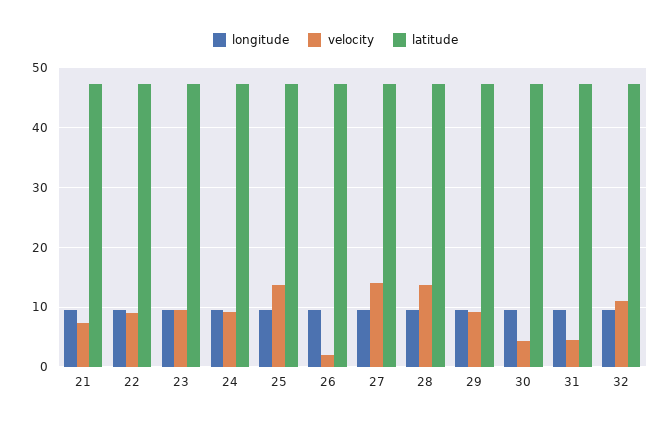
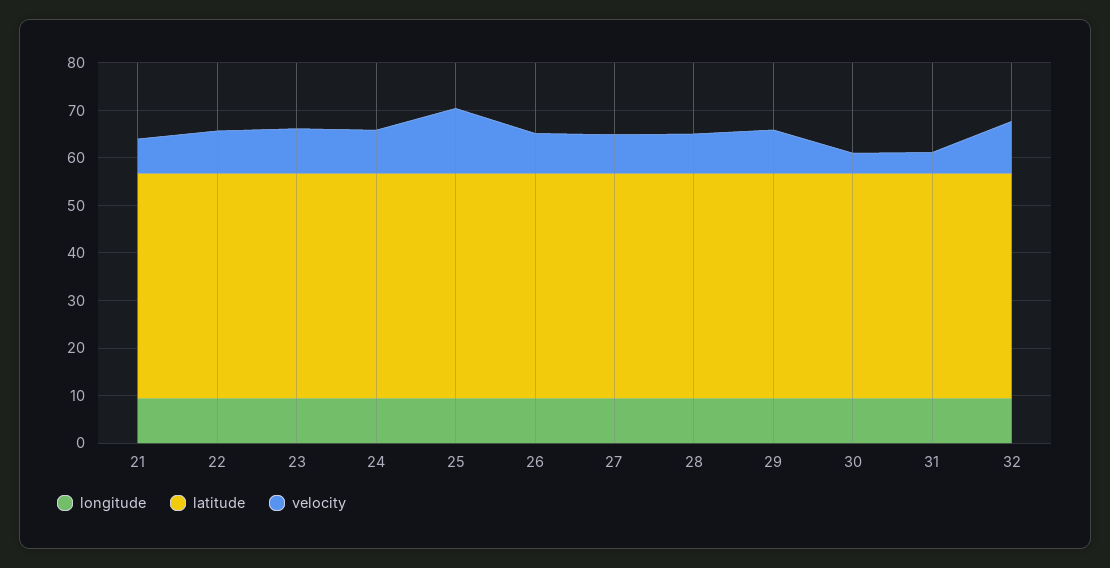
  {
    "longitude": {
      "21": 10,
      "22": 10,
      "23": 10,
      "24": 10,
      "25": 10,
      "26": 10,
      "27": 10,
      "28": 10,
      "29": 10,
      "30": 10,
      "31": 10,
      "32": 10
    },
    "velocity": {
      "21": 8,
      "22": 8,
      "23": 10,
      "24": 10,
      "25": 14,
-     "26": 2,
+     "26": 8,
-     "27": 14,
+     "27": 8,
-     "28": 14,
+     "28": 8,
      "29": 10,
      "30": 4,
      "31": 4,
      "32": 10
    },
    "latitude": {
      "21": 48,
      "22": 48,
      "23": 48,
      "24": 48,
      "25": 48,
      "26": 48,
      "27": 48,
      "28": 48,
      "29": 48,
      "30": 48,
      "31": 48,
      "32": 48
    }
  }

